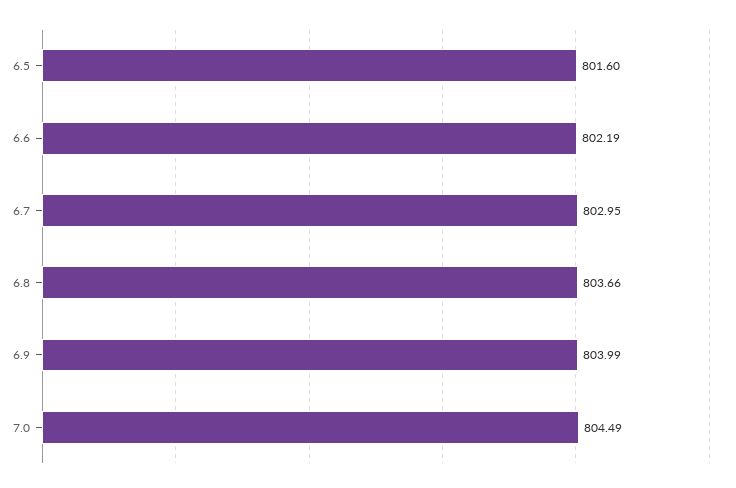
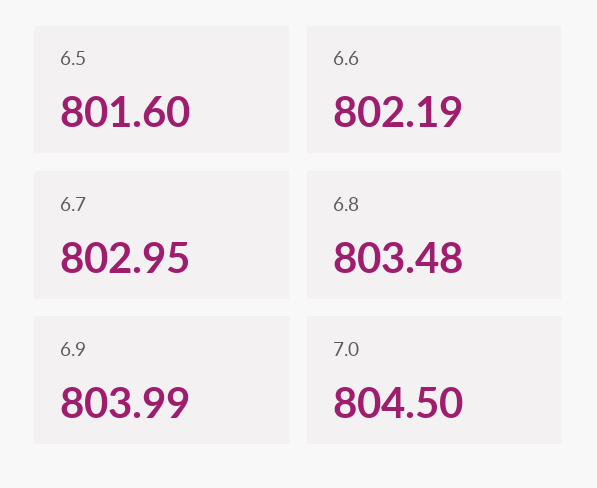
  {
    "6.5": 801.6,
    "6.6": 802.19,
    "6.7": 802.95,
-   "6.8": 803.66,
+   "6.8": 803.48,
    "6.9": 803.99,
-   "7.0": 804.49
+   "7.0": 804.5
  }

